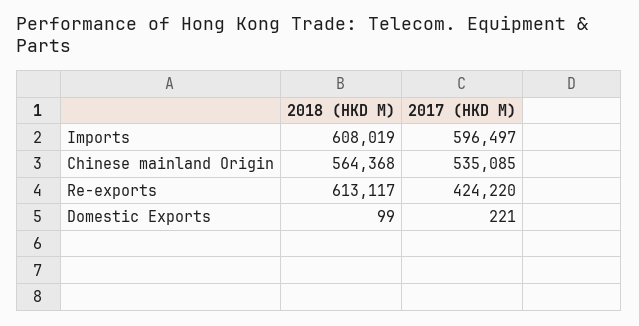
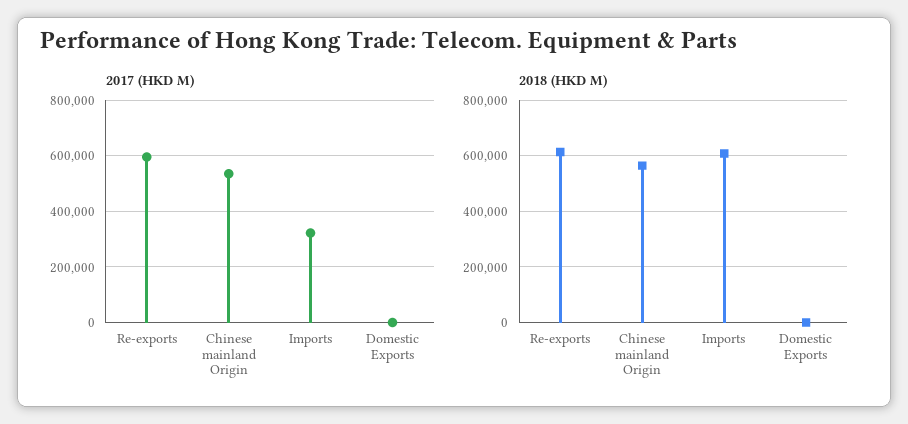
  {
    "2018 (HKD M)": {
      "Imports": 608019,
      "Chinese mainland Origin": 564368,
      "Re-exports": 613117,
      "Domestic Exports": 99
    },
    "2017 (HKD M)": {
-     "Imports": 596497,
+     "Imports": 325000,
      "Chinese mainland Origin": 535085,
-     "Re-exports": 424220,
+     "Re-exports": 600000,
      "Domestic Exports": 221
    }
  }

